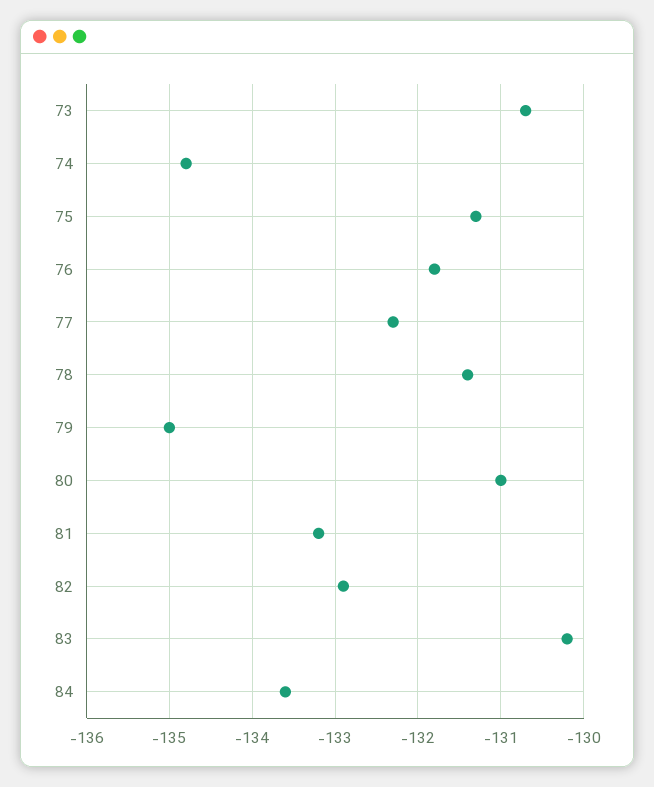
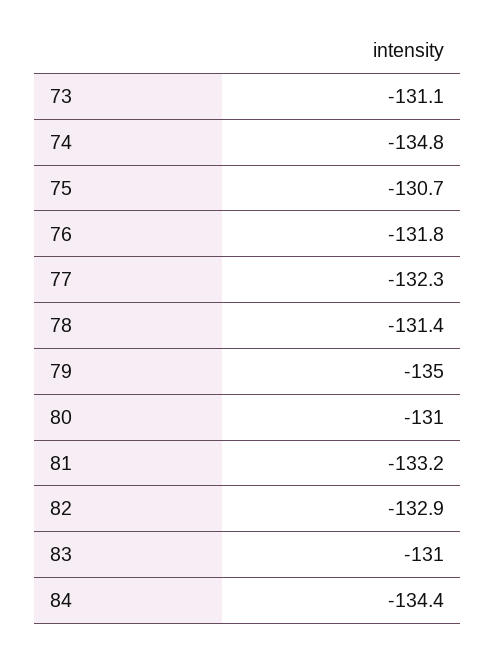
  {
-   "73": -130.7,
+   "73": -131.1,
    "74": -134.8,
-   "75": -131.3,
+   "75": -130.7,
    "76": -131.8,
    "77": -132.3,
    "78": -131.4,
    "79": -135,
    "80": -131,
    "81": -133.2,
    "82": -132.9,
-   "83": -130.2,
+   "83": -131,
-   "84": -133.6
+   "84": -134.4
  }

